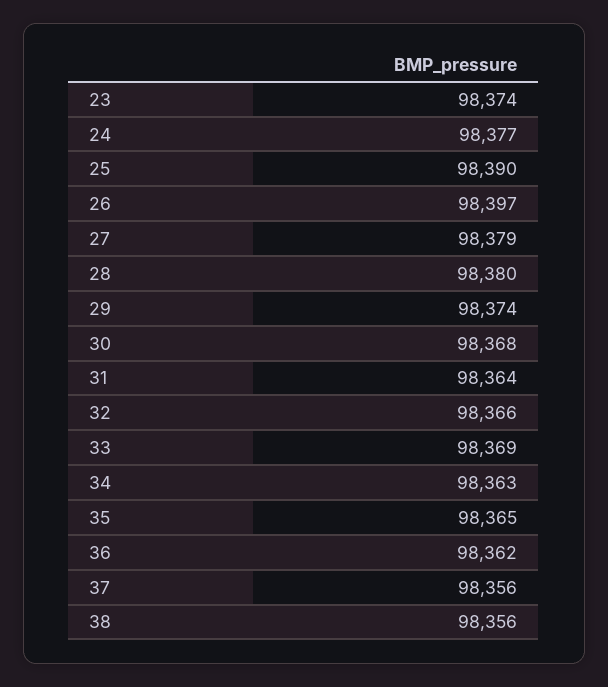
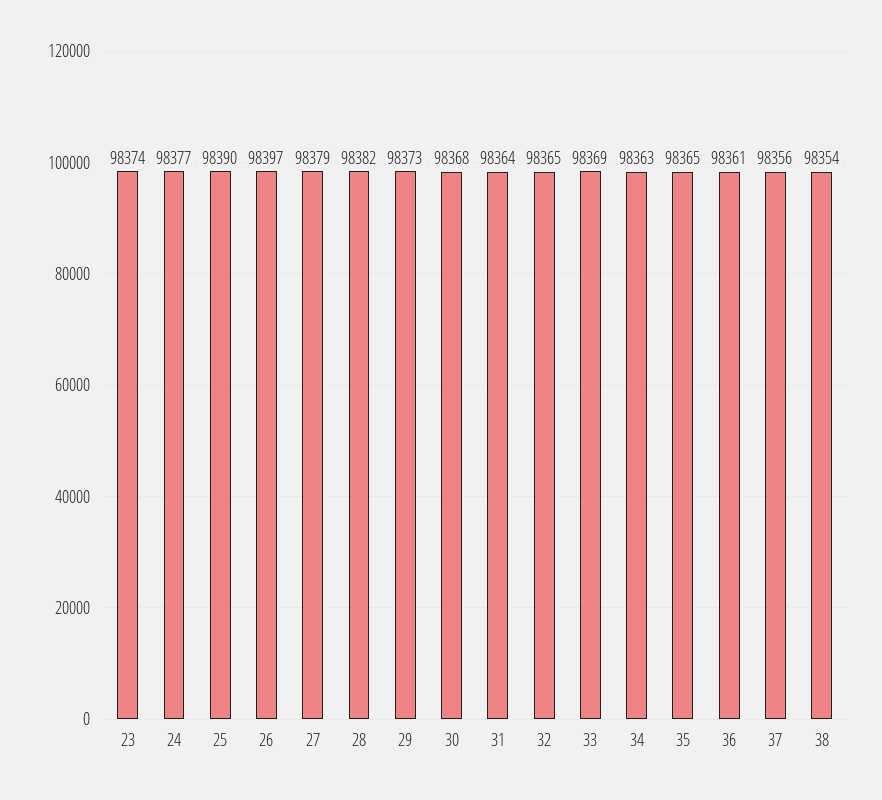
  {
    "23": 98374,
    "24": 98377,
    "25": 98390,
    "26": 98397,
    "27": 98379,
-   "28": 98380,
+   "28": 98382,
-   "29": 98374,
+   "29": 98373,
    "30": 98368,
    "31": 98364,
-   "32": 98366,
+   "32": 98365,
    "33": 98369,
    "34": 98363,
    "35": 98365,
-   "36": 98362,
+   "36": 98361,
    "37": 98356,
-   "38": 98356
+   "38": 98354
  }

